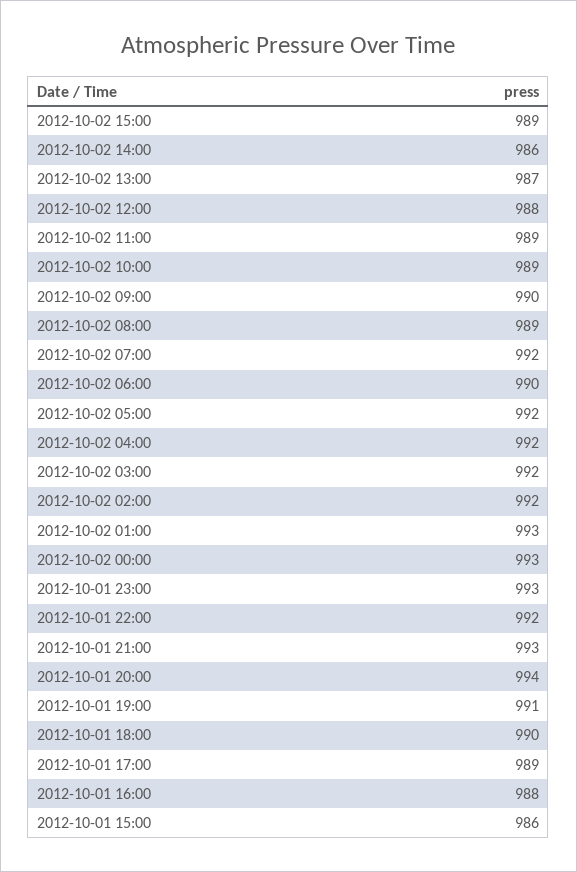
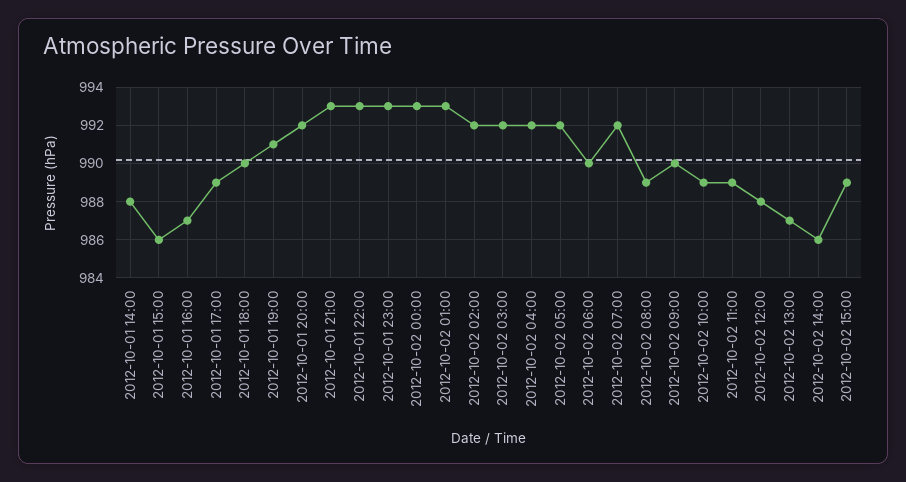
  {
    "2012-10-02 15:00": 989,
    "2012-10-02 14:00": 986,
    "2012-10-02 13:00": 987,
    "2012-10-02 12:00": 988,
    "2012-10-02 11:00": 989,
    "2012-10-02 10:00": 989,
    "2012-10-02 09:00": 990,
    "2012-10-02 08:00": 989,
    "2012-10-02 07:00": 992,
    "2012-10-02 06:00": 990,
    "2012-10-02 05:00": 992,
    "2012-10-02 04:00": 992,
    "2012-10-02 03:00": 992,
    "2012-10-02 02:00": 992,
    "2012-10-02 01:00": 993,
    "2012-10-02 00:00": 993,
    "2012-10-01 23:00": 993,
-   "2012-10-01 22:00": 992,
+   "2012-10-01 22:00": 993,
    "2012-10-01 21:00": 993,
-   "2012-10-01 20:00": 994,
+   "2012-10-01 20:00": 992,
    "2012-10-01 19:00": 991,
    "2012-10-01 18:00": 990,
    "2012-10-01 17:00": 989,
-   "2012-10-01 16:00": 988,
+   "2012-10-01 16:00": 987,
-   "2012-10-01 15:00": 986
+   "2012-10-01 15:00": 986,
+   "2012-10-01 14:00": 988
  }

